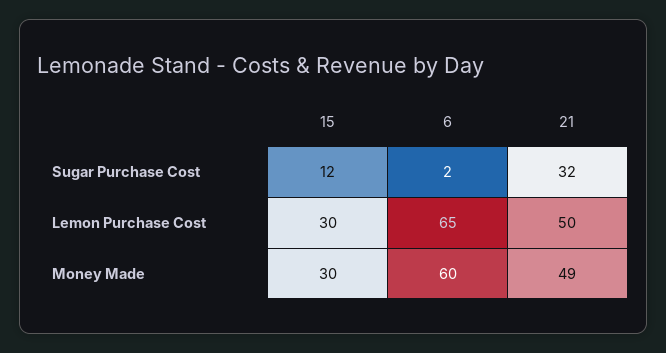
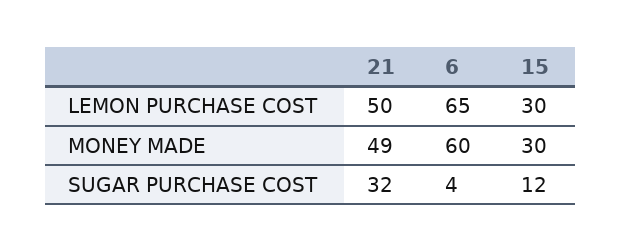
  {
    "15": {
      "Sugar Purchase Cost": 12,
      "Lemon Purchase Cost": 30,
      "Money Made": 30
    },
    "6": {
-     "Sugar Purchase Cost": 2,
+     "Sugar Purchase Cost": 4,
      "Lemon Purchase Cost": 65,
      "Money Made": 60
    },
    "21": {
      "Sugar Purchase Cost": 32,
      "Lemon Purchase Cost": 50,
      "Money Made": 49
    }
  }

